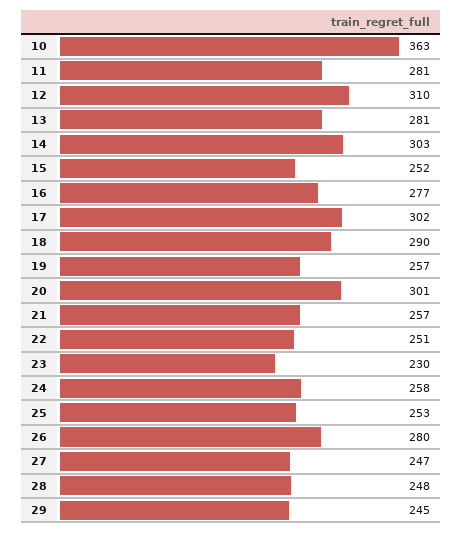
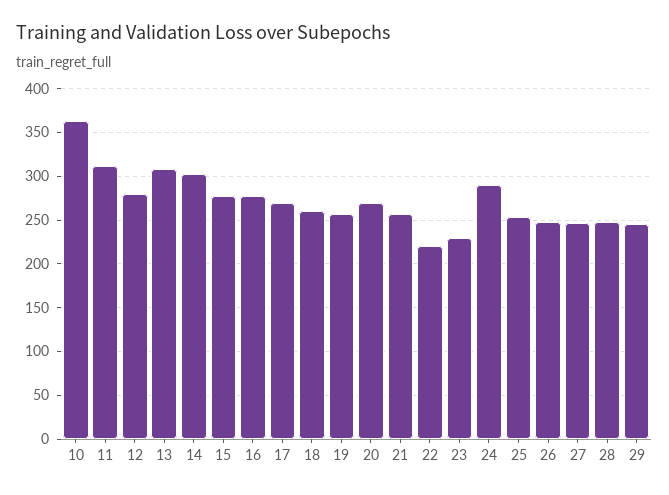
  {
    "10": 363,
-   "11": 281,
+   "11": 310,
-   "12": 310,
+   "12": 280,
-   "13": 281,
+   "13": 310,
    "14": 303,
-   "15": 252,
+   "15": 280,
    "16": 277,
-   "17": 302,
+   "17": 270,
-   "18": 290,
+   "18": 260,
    "19": 257,
-   "20": 301,
+   "20": 270,
    "21": 257,
-   "22": 251,
+   "22": 220,
    "23": 230,
-   "24": 258,
+   "24": 290,
    "25": 253,
-   "26": 280,
+   "26": 250,
    "27": 247,
    "28": 248,
    "29": 245
  }

